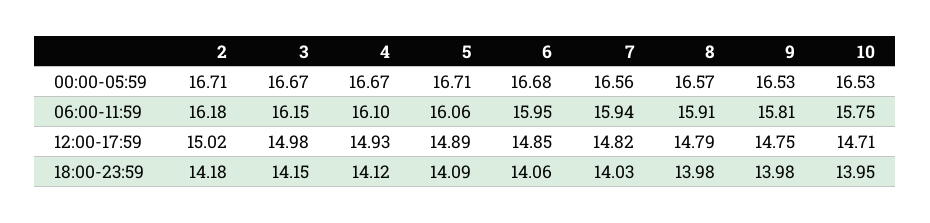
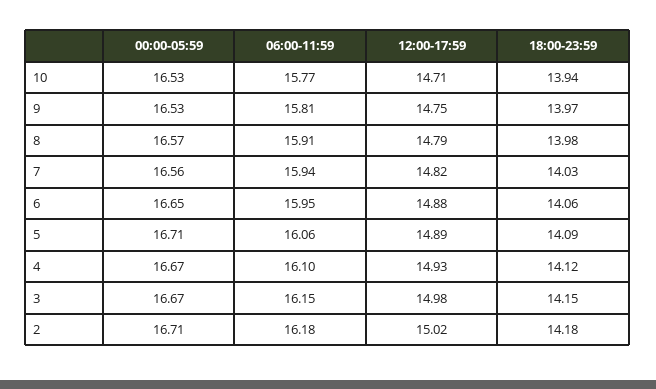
  {
    "2": {
      "00:00-05:59": 16.71,
      "06:00-11:59": 16.18,
      "12:00-17:59": 15.02,
      "18:00-23:59": 14.18
    },
    "3": {
      "00:00-05:59": 16.67,
      "06:00-11:59": 16.15,
      "12:00-17:59": 14.98,
      "18:00-23:59": 14.15
    },
    "4": {
      "00:00-05:59": 16.67,
      "06:00-11:59": 16.1,
      "12:00-17:59": 14.93,
      "18:00-23:59": 14.12
    },
    "5": {
      "00:00-05:59": 16.71,
      "06:00-11:59": 16.06,
      "12:00-17:59": 14.89,
      "18:00-23:59": 14.09
    },
    "6": {
-     "00:00-05:59": 16.68,
+     "00:00-05:59": 16.65,
      "06:00-11:59": 15.95,
-     "12:00-17:59": 14.85,
+     "12:00-17:59": 14.88,
      "18:00-23:59": 14.06
    },
    "7": {
      "00:00-05:59": 16.56,
      "06:00-11:59": 15.94,
      "12:00-17:59": 14.82,
      "18:00-23:59": 14.03
    },
    "8": {
      "00:00-05:59": 16.57,
      "06:00-11:59": 15.91,
      "12:00-17:59": 14.79,
      "18:00-23:59": 13.98
    },
    "9": {
      "00:00-05:59": 16.53,
      "06:00-11:59": 15.81,
      "12:00-17:59": 14.75,
-     "18:00-23:59": 13.98
+     "18:00-23:59": 13.97
    },
    "10": {
      "00:00-05:59": 16.53,
-     "06:00-11:59": 15.75,
+     "06:00-11:59": 15.77,
      "12:00-17:59": 14.71,
-     "18:00-23:59": 13.95
+     "18:00-23:59": 13.94
    }
  }

